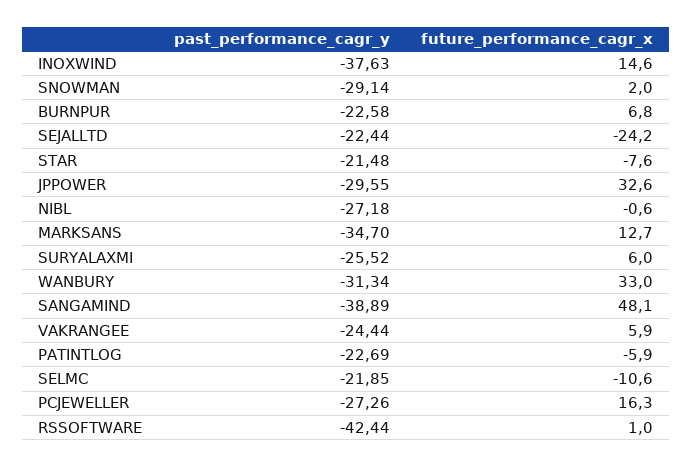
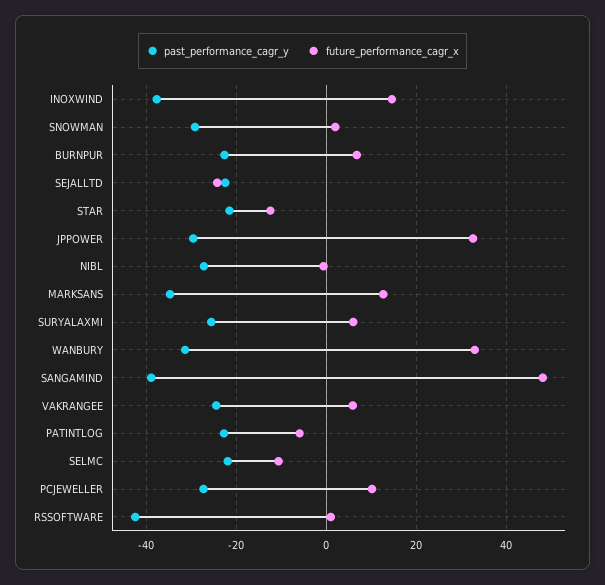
  {
    "past_performance_cagr_y": {
      "INOXWIND": -37.63,
      "SNOWMAN": -29.14,
      "BURNPUR": -22.58,
      "SEJALLTD": -22.44,
      "STAR": -21.48,
      "JPPOWER": -29.55,
      "NIBL": -27.18,
      "MARKSANS": -34.7,
      "SURYALAXMI": -25.52,
      "WANBURY": -31.34,
      "SANGAMIND": -38.89,
      "VAKRANGEE": -24.44,
      "PATINTLOG": -22.69,
      "SELMC": -21.85,
      "PCJEWELLER": -27.26,
      "RSSOFTWARE": -42.44
    },
    "future_performance_cagr_x": {
      "INOXWIND": 14.6,
      "SNOWMAN": 2,
      "BURNPUR": 6.8,
      "SEJALLTD": -24.2,
-     "STAR": -7.6,
+     "STAR": -12,
      "JPPOWER": 32.6,
      "NIBL": -0.6,
      "MARKSANS": 12.7,
      "SURYALAXMI": 6,
      "WANBURY": 33,
      "SANGAMIND": 48.1,
      "VAKRANGEE": 5.9,
      "PATINTLOG": -5.9,
      "SELMC": -10.6,
-     "PCJEWELLER": 16.3,
+     "PCJEWELLER": 10,
      "RSSOFTWARE": 1
    }
  }

